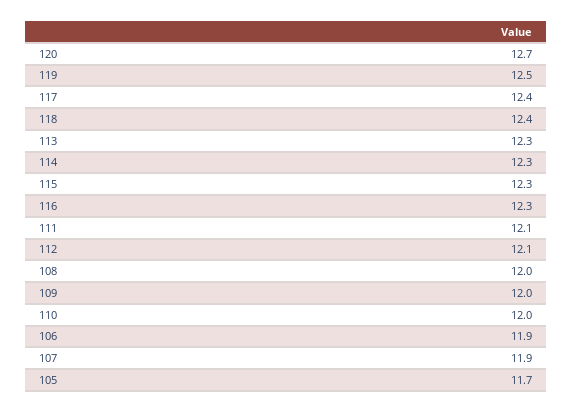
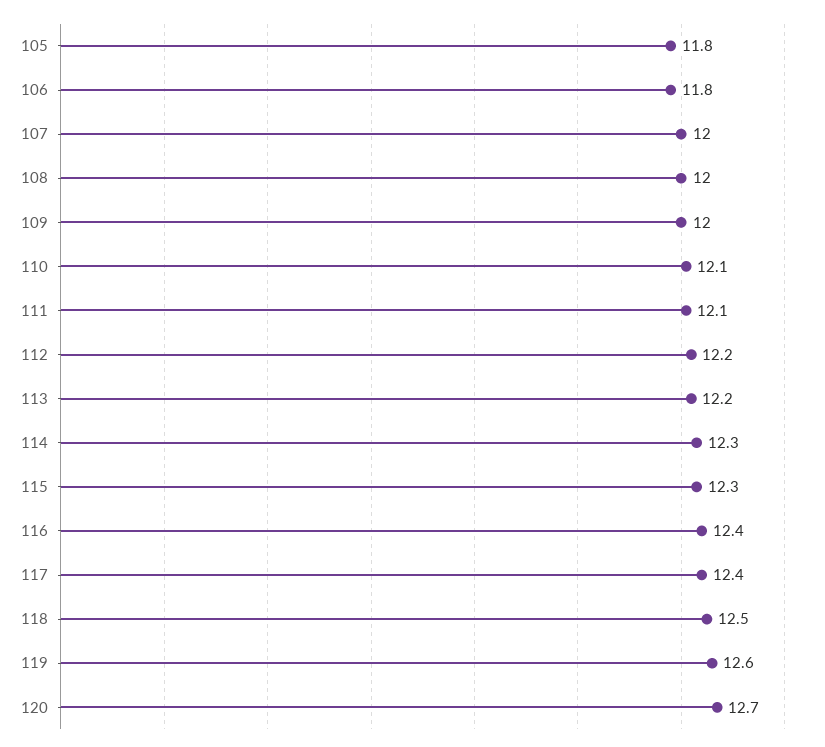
  {
    "120": 12.7,
-   "119": 12.5,
+   "119": 12.6,
    "117": 12.4,
-   "118": 12.4,
+   "118": 12.5,
-   "113": 12.3,
+   "113": 12.2,
    "114": 12.3,
    "115": 12.3,
-   "116": 12.3,
+   "116": 12.4,
    "111": 12.1,
-   "112": 12.1,
+   "112": 12.2,
    "108": 12,
    "109": 12,
-   "110": 12,
+   "110": 12.1,
-   "106": 11.9,
+   "106": 11.8,
-   "107": 11.9,
+   "107": 12,
-   "105": 11.7
+   "105": 11.8
  }

